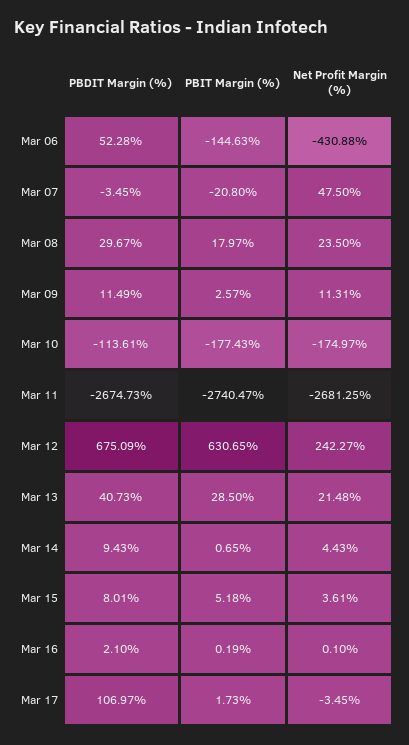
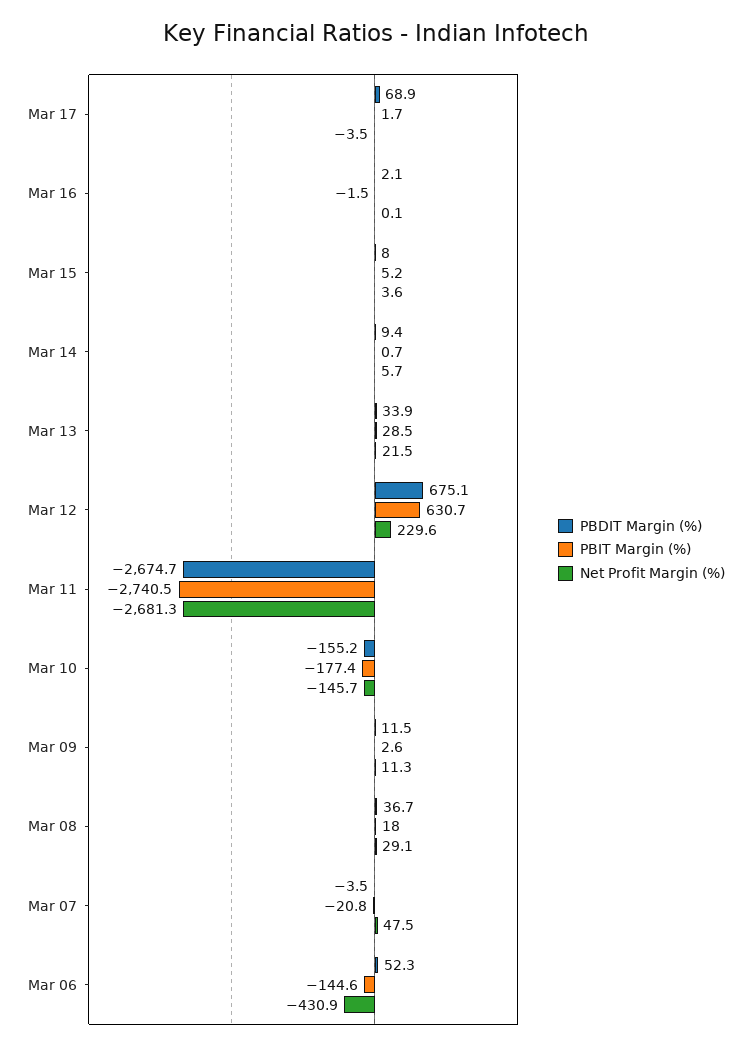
  {
    "PBDIT Margin (%)": {
      "Mar 06": 52.28,
      "Mar 07": -3.45,
-     "Mar 08": 29.67,
+     "Mar 08": 36.7,
      "Mar 09": 11.49,
-     "Mar 10": -113.61,
+     "Mar 10": -155.2,
      "Mar 11": -2674.73,
      "Mar 12": 675.09,
-     "Mar 13": 40.73,
+     "Mar 13": 33.9,
      "Mar 14": 9.43,
      "Mar 15": 8.01,
      "Mar 16": 2.1,
-     "Mar 17": 106.97
+     "Mar 17": 68.9
    },
    "PBIT Margin (%)": {
      "Mar 06": -144.63,
      "Mar 07": -20.8,
      "Mar 08": 17.97,
      "Mar 09": 2.57,
      "Mar 10": -177.43,
      "Mar 11": -2740.47,
      "Mar 12": 630.65,
      "Mar 13": 28.5,
      "Mar 14": 0.65,
      "Mar 15": 5.18,
-     "Mar 16": 0.19,
+     "Mar 16": -1.5,
      "Mar 17": 1.73
    },
    "Net Profit Margin (%)": {
      "Mar 06": -430.88,
      "Mar 07": 47.5,
-     "Mar 08": 23.5,
+     "Mar 08": 29.1,
      "Mar 09": 11.31,
-     "Mar 10": -174.97,
+     "Mar 10": -145.7,
      "Mar 11": -2681.25,
-     "Mar 12": 242.27,
+     "Mar 12": 229.6,
      "Mar 13": 21.48,
-     "Mar 14": 4.43,
+     "Mar 14": 5.7,
      "Mar 15": 3.61,
      "Mar 16": 0.1,
      "Mar 17": -3.45
    }
  }

